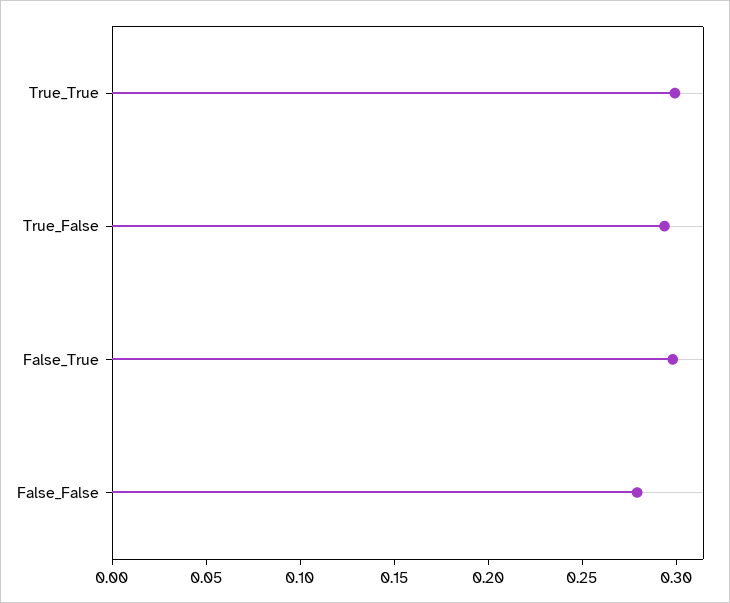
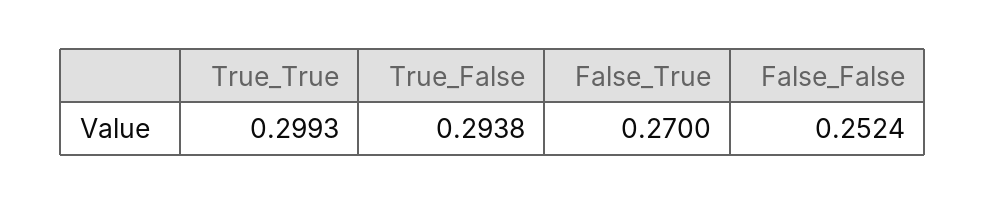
  {
    "True_True": 0.2993,
    "True_False": 0.2938,
-   "False_True": 0.3,
+   "False_True": 0.27,
-   "False_False": 0.28
+   "False_False": 0.2524
  }

